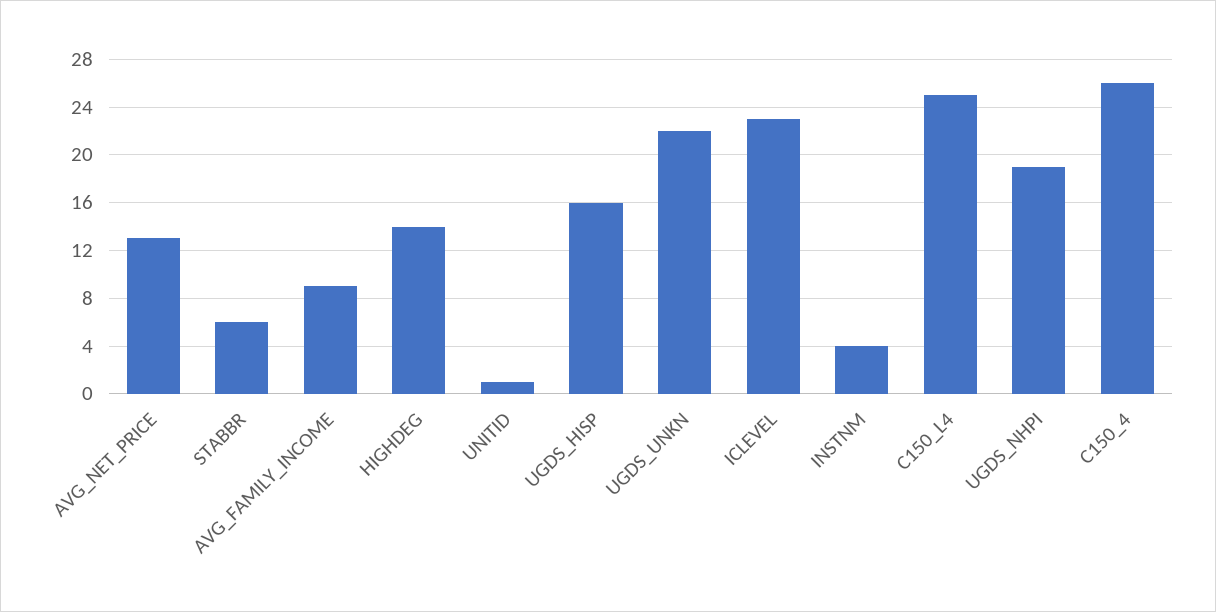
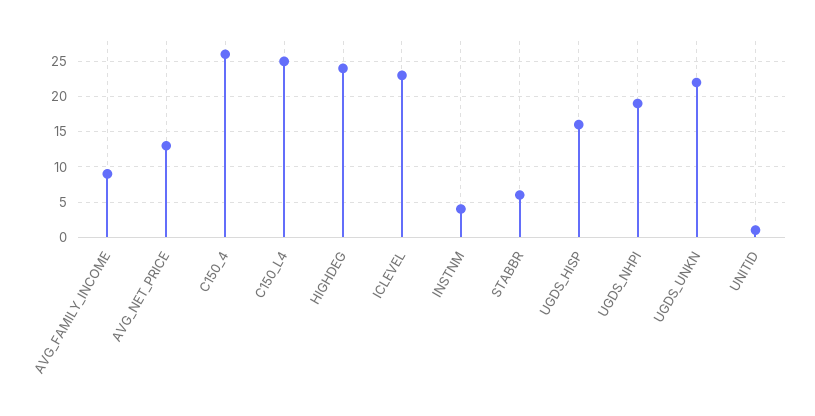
  {
    "AVG_NET_PRICE": 13,
    "STABBR": 6,
    "AVG_FAMILY_INCOME": 9,
-   "HIGHDEG": 14,
+   "HIGHDEG": 24,
    "UNITID": 1,
    "UGDS_HISP": 16,
    "UGDS_UNKN": 22,
    "ICLEVEL": 23,
    "INSTNM": 4,
    "C150_L4": 25,
    "UGDS_NHPI": 19,
    "C150_4": 26
  }

